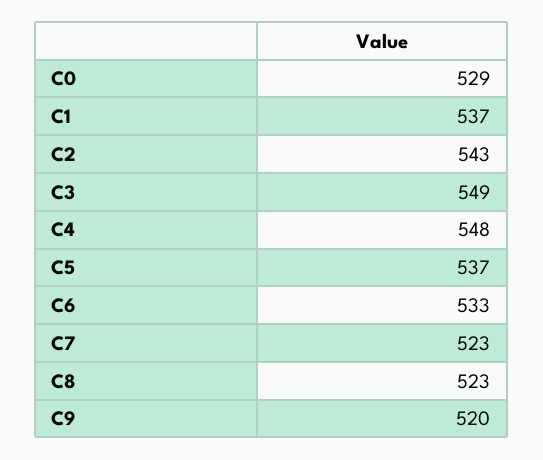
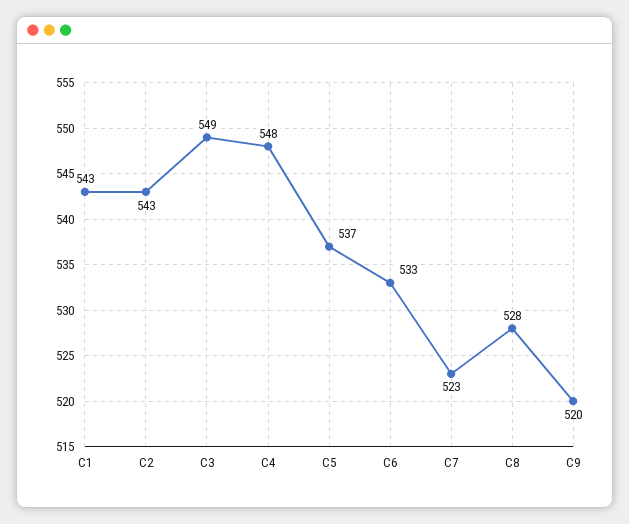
  {
-   "C0": 529,
-   "C1": 537,
+   "C1": 543,
    "C2": 543,
    "C3": 549,
    "C4": 548,
    "C5": 537,
    "C6": 533,
    "C7": 523,
-   "C8": 523,
+   "C8": 528,
    "C9": 520
  }

